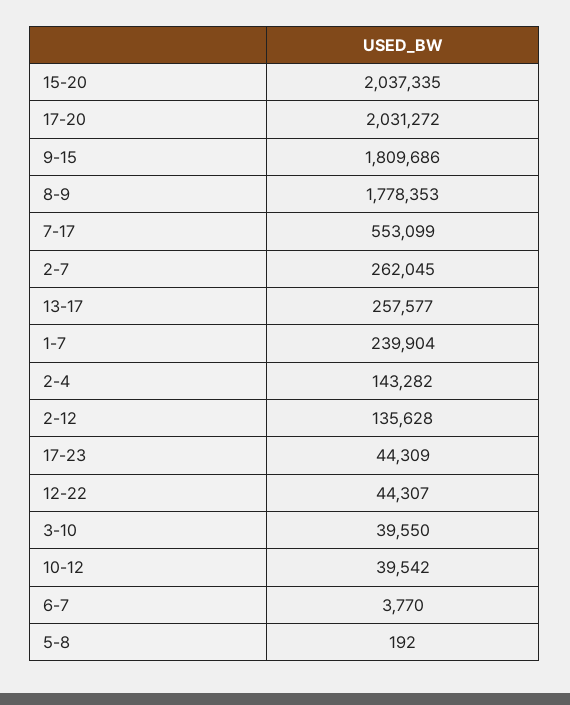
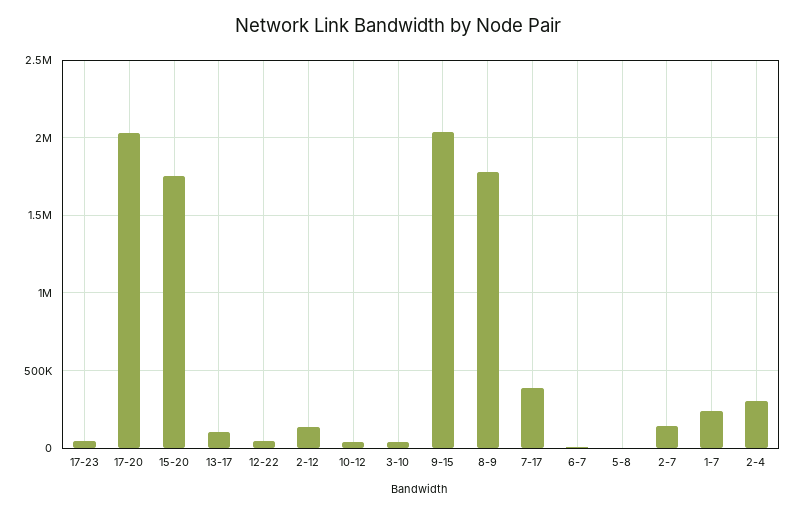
  {
-   "15-20": 2037335,
+   "15-20": 1750000,
    "17-20": 2031272,
-   "9-15": 1809686,
+   "9-15": 2050000,
    "8-9": 1778353,
-   "7-17": 553099,
+   "7-17": 400000,
-   "2-7": 262045,
+   "2-7": 150000,
-   "13-17": 257577,
+   "13-17": 100000,
    "1-7": 239904,
-   "2-4": 143282,
+   "2-4": 300000,
    "2-12": 135628,
    "17-23": 44309,
    "12-22": 44307,
    "3-10": 39550,
    "10-12": 39542,
    "6-7": 3770,
    "5-8": 192
  }

